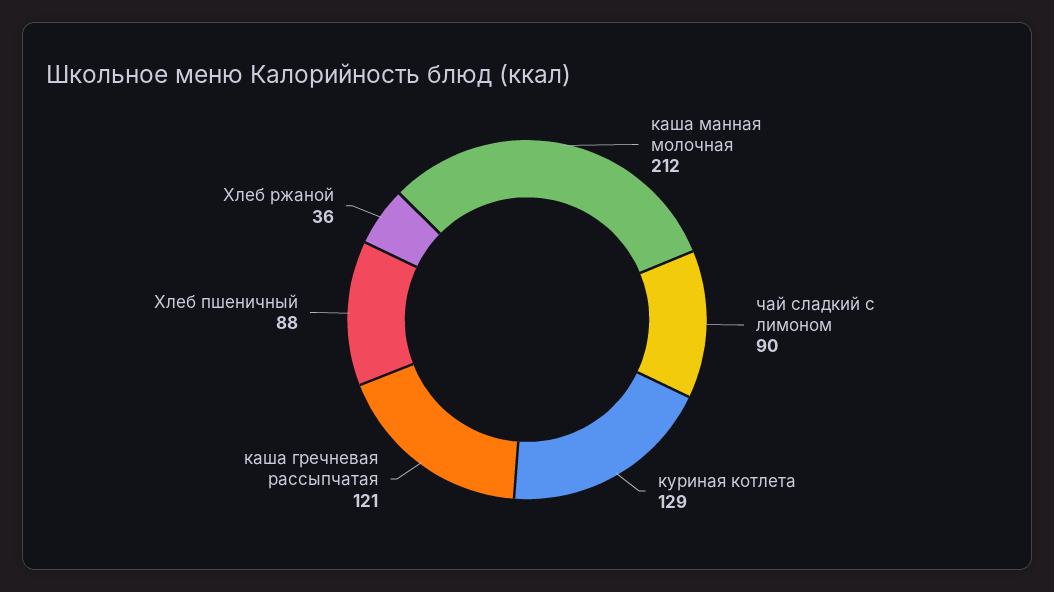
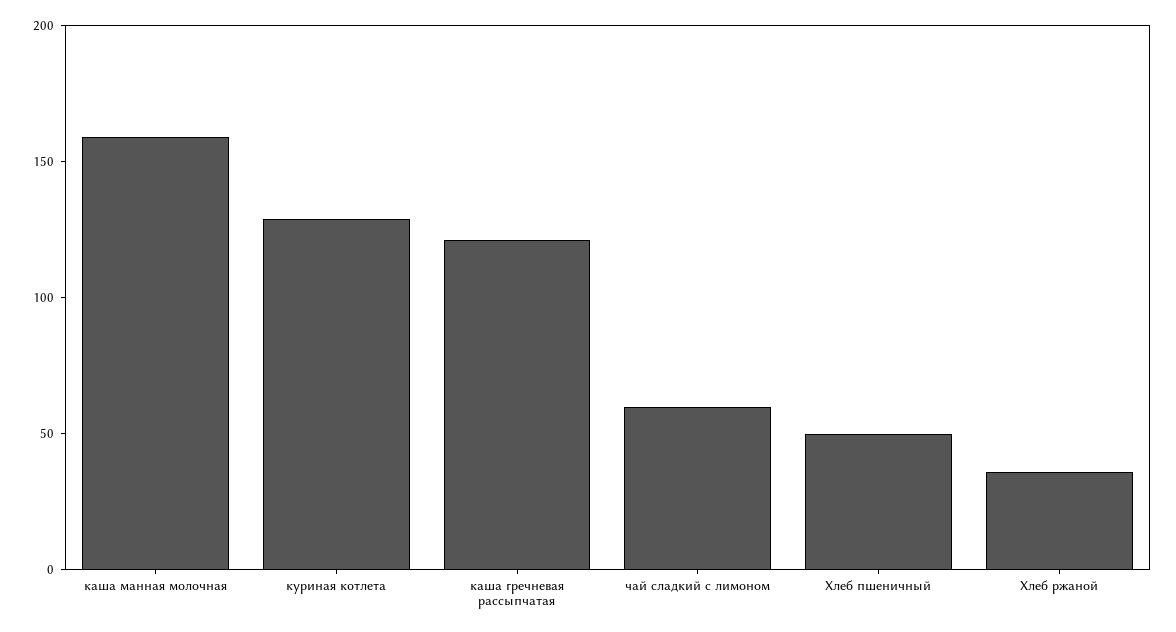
  {
-   "каша манная молочная": 212,
+   "каша манная молочная": 160,
-   "чай сладкий с лимоном": 90,
+   "чай сладкий с лимоном": 60,
    "куриная котлета": 129,
    "каша гречневая рассыпчатая": 121,
-   "Хлеб пшеничный": 88,
+   "Хлеб пшеничный": 50,
    "Хлеб ржаной": 36
  }

